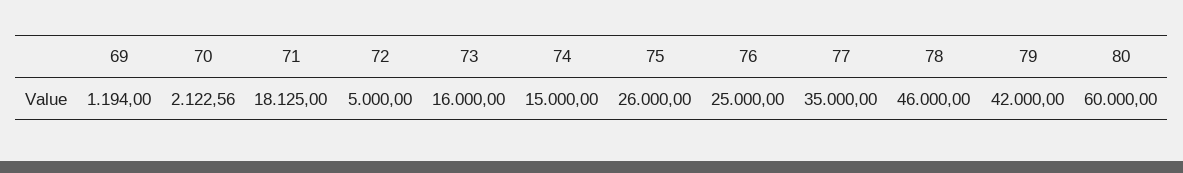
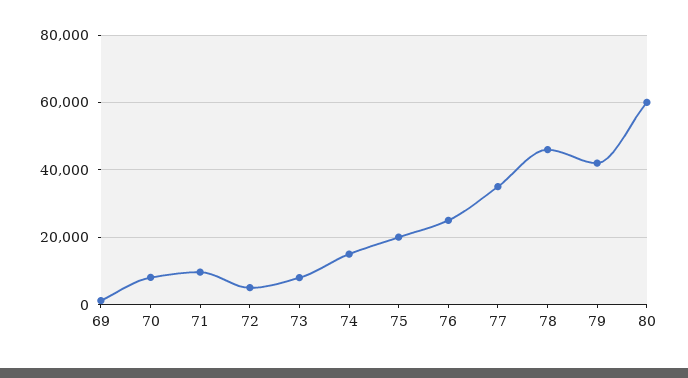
  {
    "69": 1194,
-   "70": 2122.56,
+   "70": 8000,
-   "71": 18125,
+   "71": 10000,
    "72": 5000,
-   "73": 16000,
+   "73": 8000,
    "74": 15000,
-   "75": 26000,
+   "75": 20000,
    "76": 25000,
    "77": 35000,
    "78": 46000,
    "79": 42000,
    "80": 60000
  }

